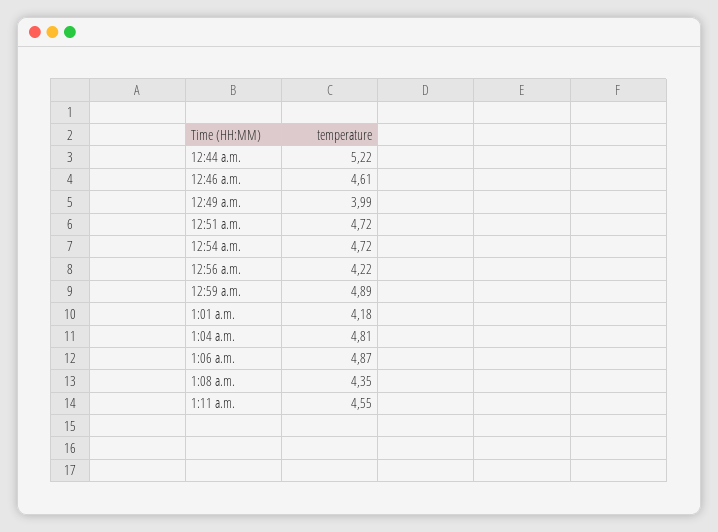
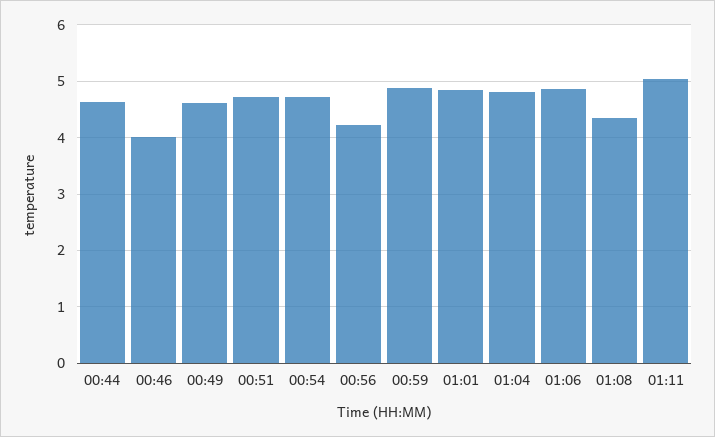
  {
-   "12:44 a.m.": 5.22,
+   "12:44 a.m.": 4.6,
-   "12:46 a.m.": 4.61,
+   "12:46 a.m.": 4,
-   "12:49 a.m.": 3.99,
+   "12:49 a.m.": 4.6,
    "12:51 a.m.": 4.72,
    "12:54 a.m.": 4.72,
    "12:56 a.m.": 4.22,
    "12:59 a.m.": 4.89,
-   "1:01 a.m.": 4.18,
+   "1:01 a.m.": 4.8,
    "1:04 a.m.": 4.81,
    "1:06 a.m.": 4.87,
    "1:08 a.m.": 4.35,
-   "1:11 a.m.": 4.55
+   "1:11 a.m.": 5
  }

